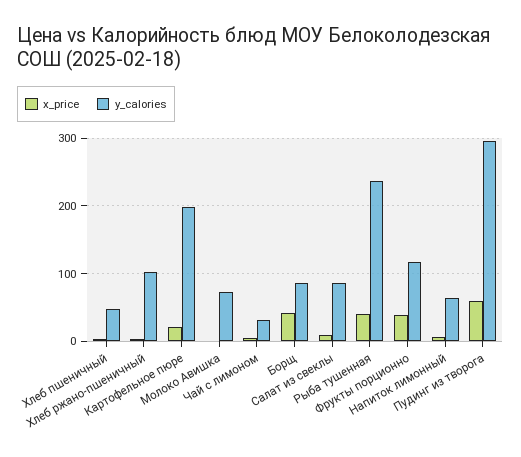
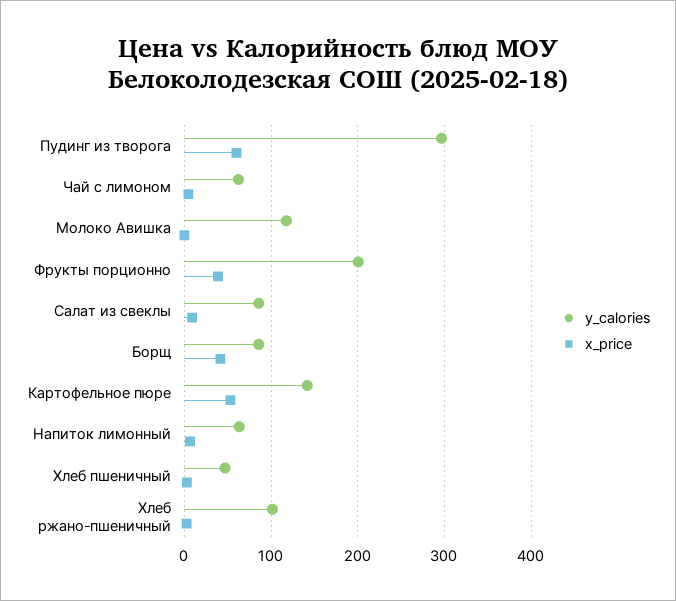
  {
    "x_price": {
      "Хлеб пшеничный": 0,
      "Хлеб ржано-пшеничный": 0,
-     "Картофельное пюре": 20,
+     "Картофельное пюре": 50,
      "Молоко Авишка": 0,
      "Чай с лимоном": 0,
      "Борщ": 40,
      "Салат из свеклы": 10,
-     "Рыба тушенная": 40,
      "Фрукты порционно": 40,
      "Напиток лимонный": 10,
      "Пудинг из творога": 60
    },
    "y_calories": {
      "Хлеб пшеничный": 50,
      "Хлеб ржано-пшеничный": 100,
-     "Картофельное пюре": 200,
+     "Картофельное пюре": 140,
-     "Молоко Авишка": 70,
+     "Молоко Авишка": 120,
-     "Чай с лимоном": 30,
+     "Чай с лимоном": 60,
      "Борщ": 90,
      "Салат из свеклы": 90,
-     "Рыба тушенная": 240,
-     "Фрукты порционно": 120,
+     "Фрукты порционно": 200,
      "Напиток лимонный": 60,
      "Пудинг из творога": 300
    }
  }

